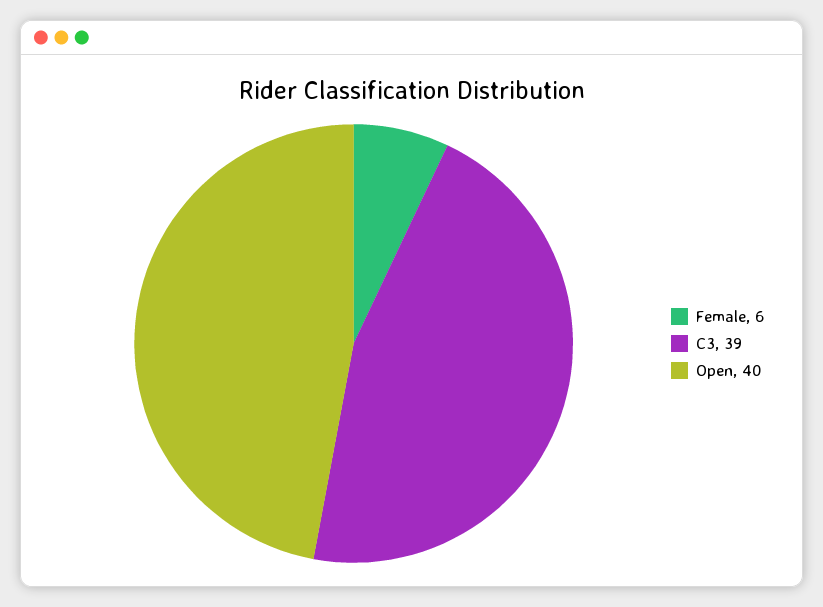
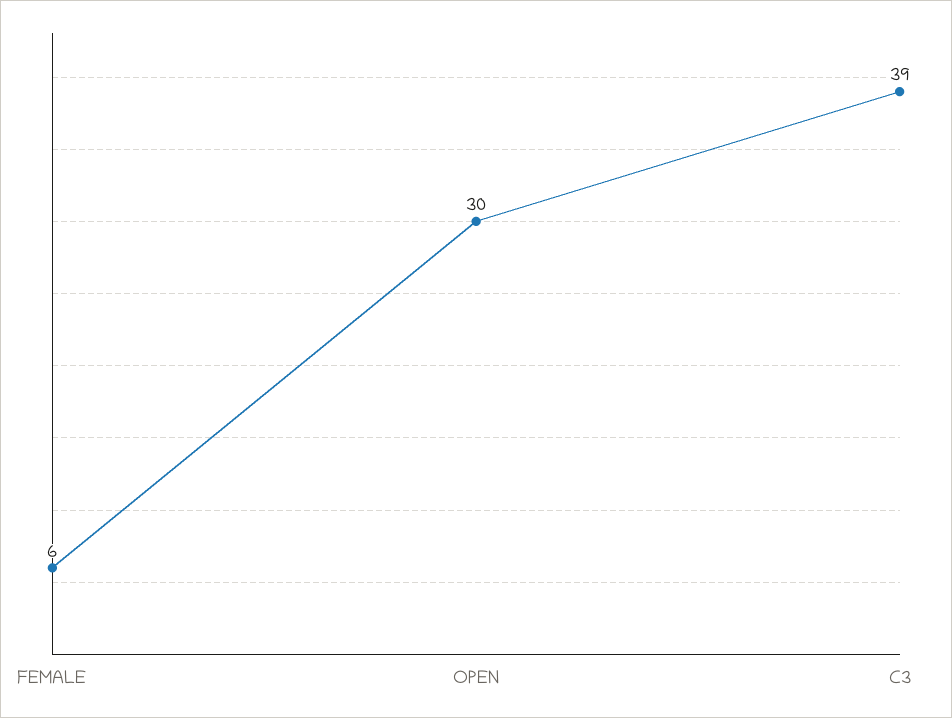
  {
    "Female": 6,
    "C3": 39,
-   "Open": 40
+   "Open": 30
  }

